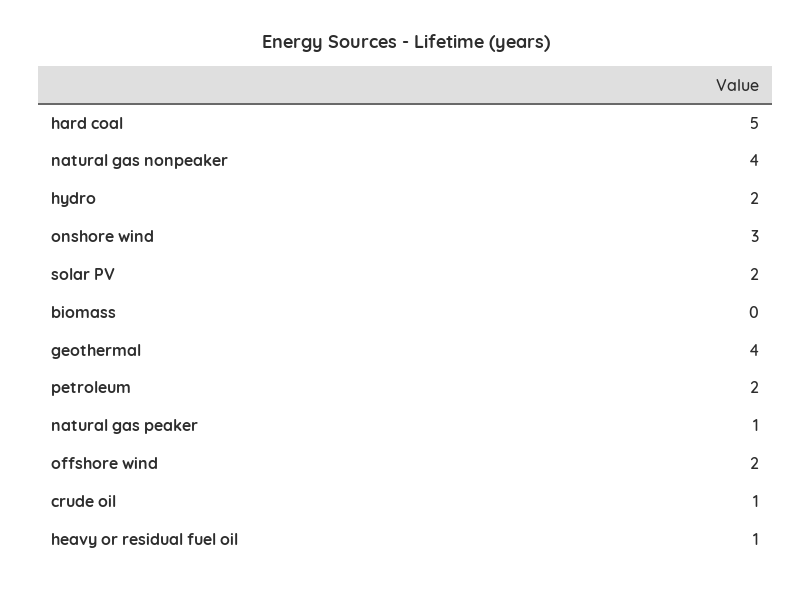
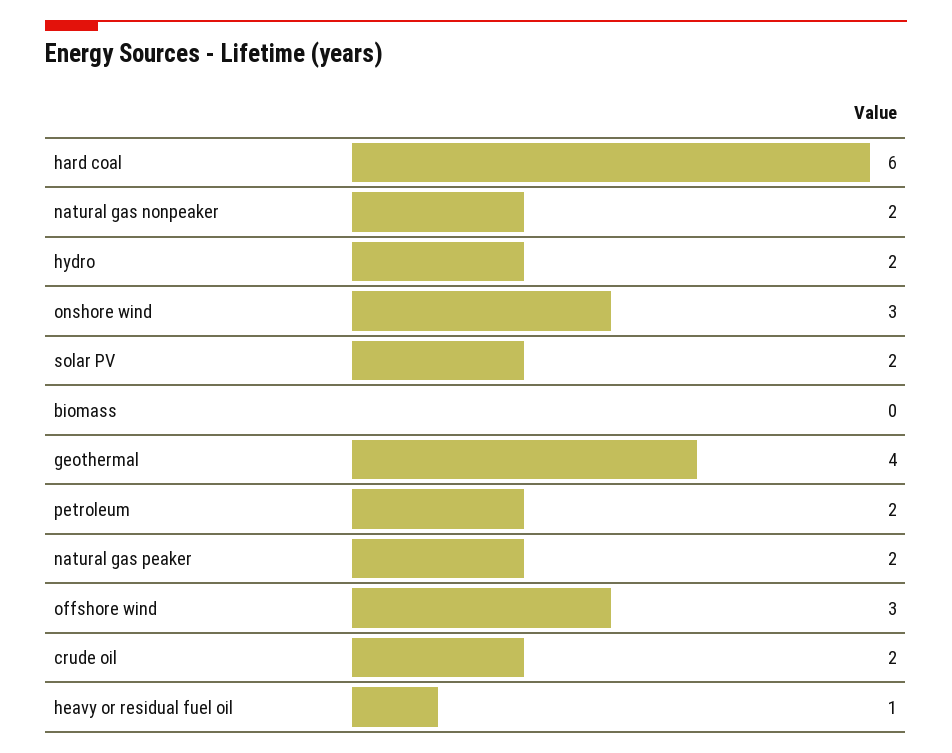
  {
-   "hard coal": 5,
+   "hard coal": 6,
-   "natural gas nonpeaker": 4,
+   "natural gas nonpeaker": 2,
    "hydro": 2,
    "onshore wind": 3,
    "solar PV": 2,
    "biomass": 0,
    "geothermal": 4,
    "petroleum": 2,
-   "natural gas peaker": 1,
+   "natural gas peaker": 2,
-   "offshore wind": 2,
+   "offshore wind": 3,
-   "crude oil": 1,
+   "crude oil": 2,
    "heavy or residual fuel oil": 1
  }

